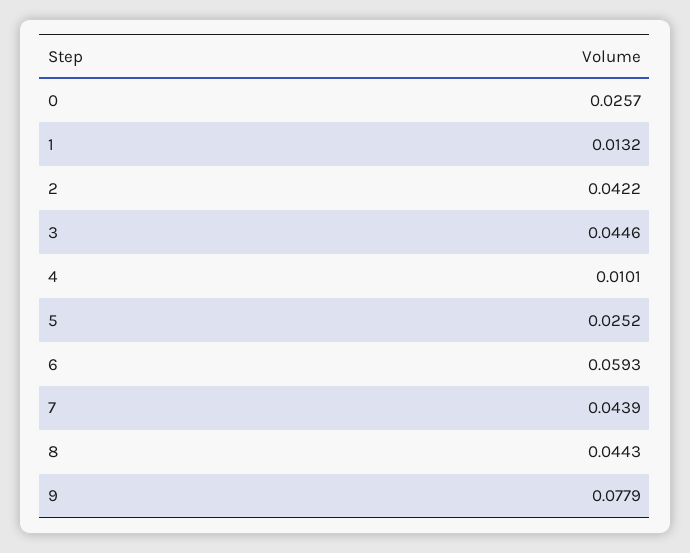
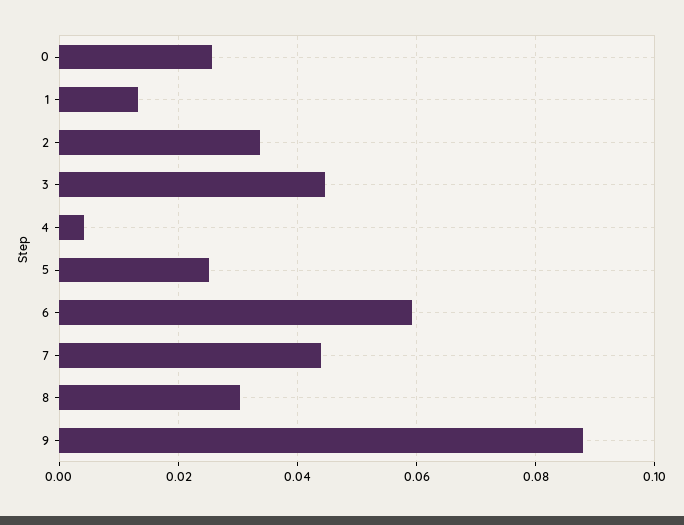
  {
    "0": 0.0257,
    "1": 0.0132,
-   "2": 0.0422,
+   "2": 0.034,
    "3": 0.0446,
-   "4": 0.0101,
+   "4": 0.004,
    "5": 0.0252,
    "6": 0.0593,
    "7": 0.0439,
-   "8": 0.0443,
+   "8": 0.03,
-   "9": 0.0779
+   "9": 0.088
  }

